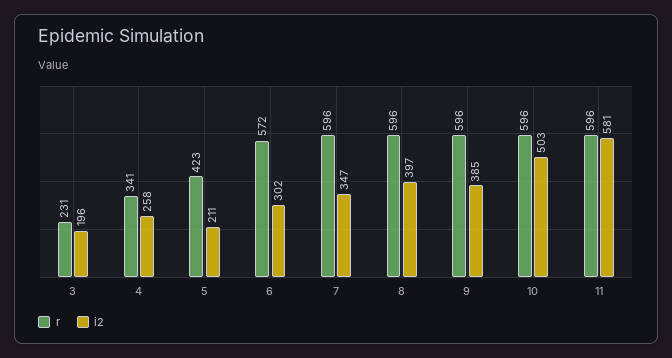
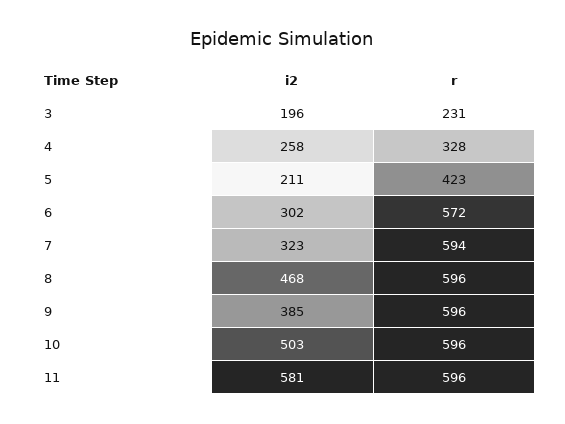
  {
    "r": {
      "3": 231,
-     "4": 341,
+     "4": 328,
      "5": 423,
      "6": 572,
-     "7": 596,
+     "7": 594,
      "8": 596,
      "9": 596,
      "10": 596,
      "11": 596
    },
    "i2": {
      "3": 196,
      "4": 258,
      "5": 211,
      "6": 302,
-     "7": 347,
+     "7": 323,
-     "8": 397,
+     "8": 468,
      "9": 385,
      "10": 503,
      "11": 581
    }
  }

